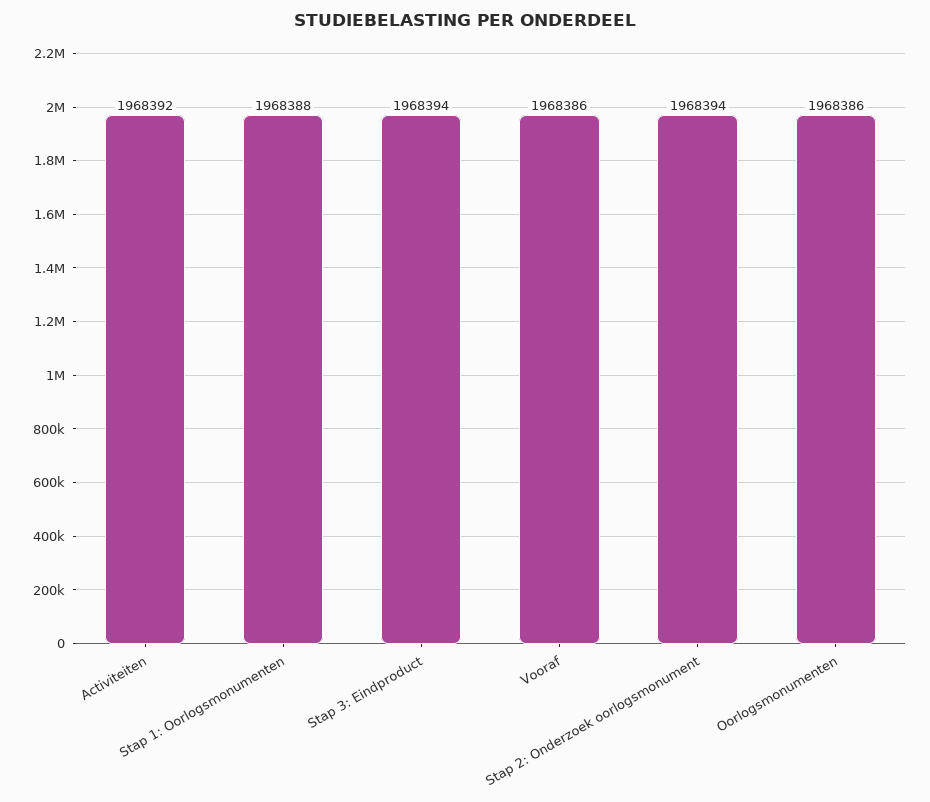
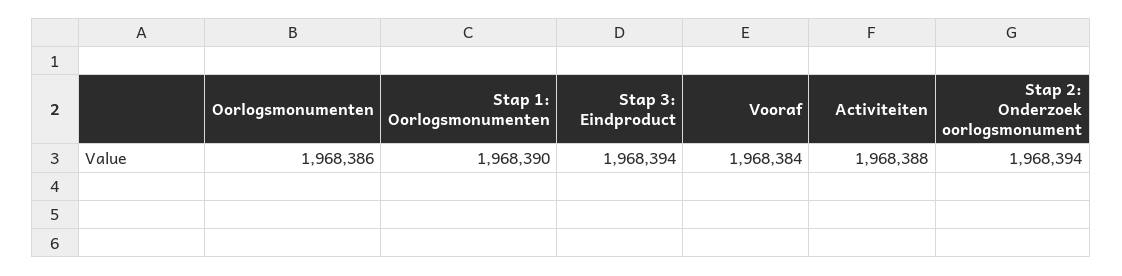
  {
-   "Activiteiten": 1968392,
+   "Activiteiten": 1968388,
-   "Stap 1: Oorlogsmonumenten": 1968388,
+   "Stap 1: Oorlogsmonumenten": 1968390,
    "Stap 3: Eindproduct": 1968394,
-   "Vooraf": 1968386,
+   "Vooraf": 1968384,
    "Stap 2: Onderzoek oorlogsmonument": 1968394,
    "Oorlogsmonumenten": 1968386
  }

